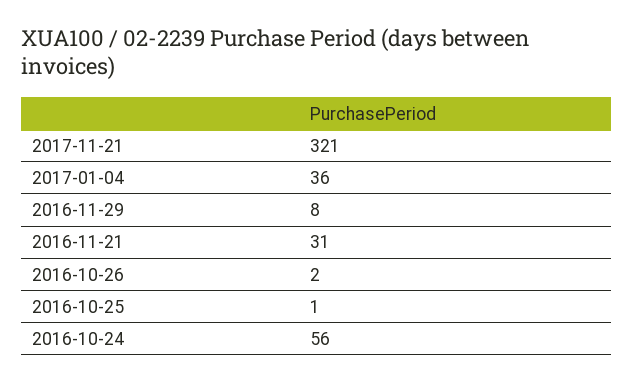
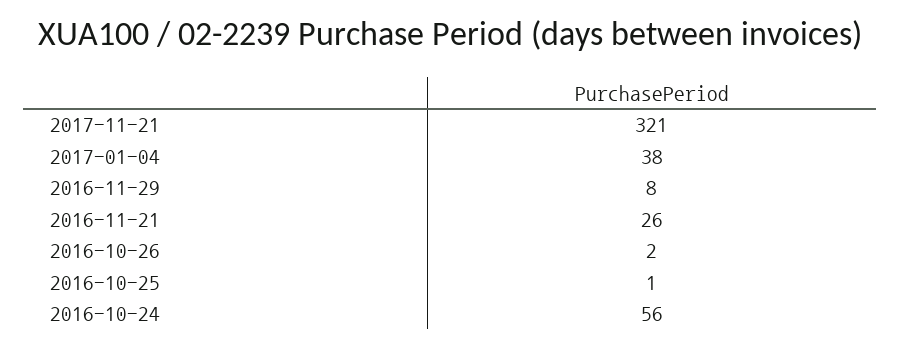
  {
    "2017-11-21": 321,
-   "2017-01-04": 36,
+   "2017-01-04": 38,
    "2016-11-29": 8,
-   "2016-11-21": 31,
+   "2016-11-21": 26,
    "2016-10-26": 2,
    "2016-10-25": 1,
    "2016-10-24": 56
  }

